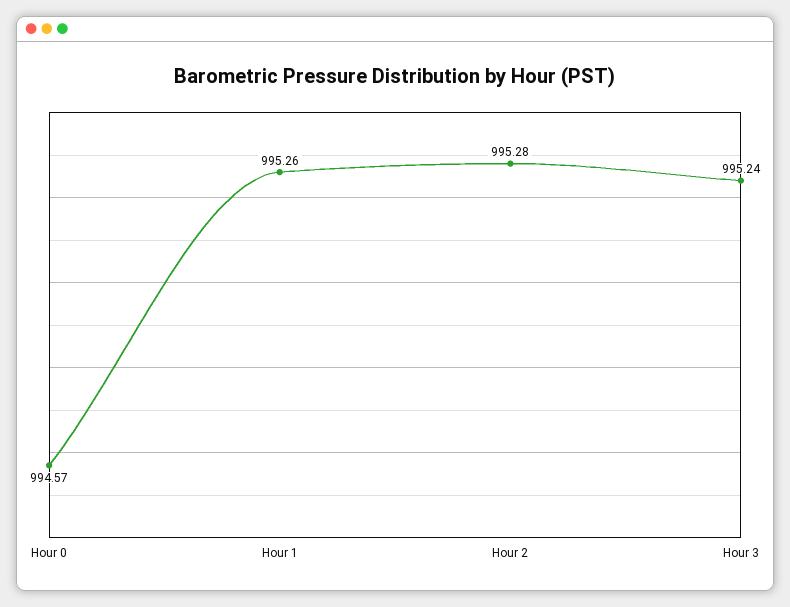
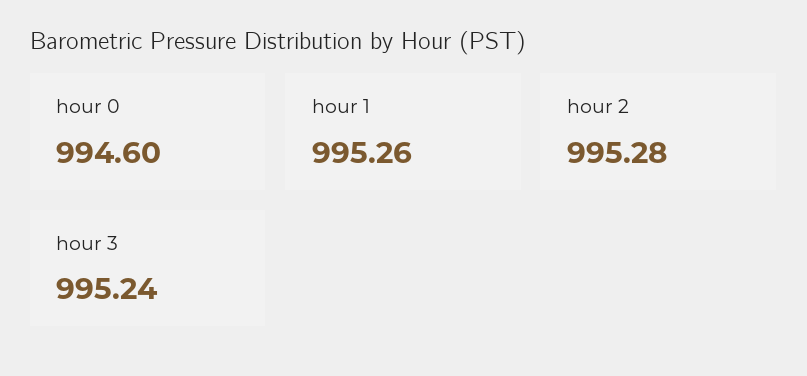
  {
-   "Hour 0": 994.57,
+   "Hour 0": 994.6,
    "Hour 1": 995.26,
    "Hour 2": 995.28,
    "Hour 3": 995.24
  }

